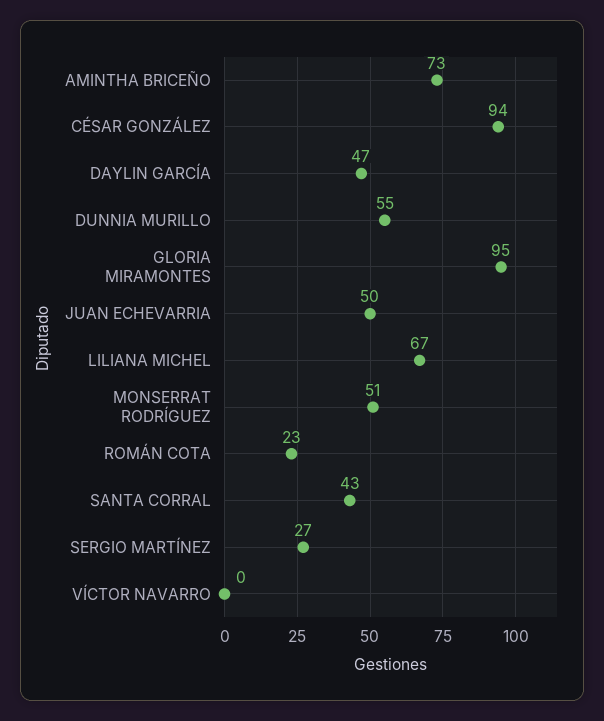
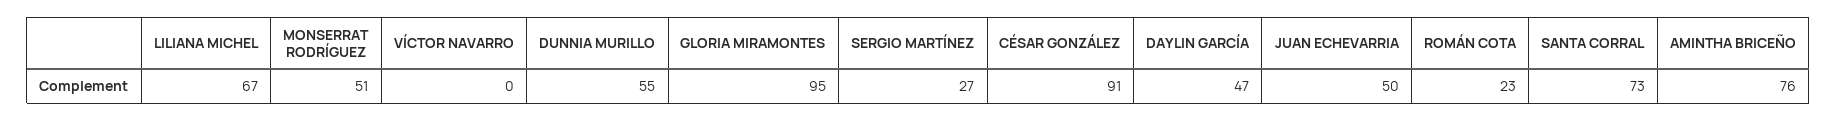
  {
-   "AMINTHA BRICEÑO": 73,
+   "AMINTHA BRICEÑO": 76,
-   "CÉSAR GONZÁLEZ": 94,
+   "CÉSAR GONZÁLEZ": 91,
    "DAYLIN GARCÍA": 47,
    "DUNNIA MURILLO": 55,
    "GLORIA MIRAMONTES": 95,
    "JUAN ECHEVARRIA": 50,
    "LILIANA MICHEL": 67,
    "MONSERRAT RODRÍGUEZ": 51,
    "ROMÁN COTA": 23,
-   "SANTA CORRAL": 43,
+   "SANTA CORRAL": 73,
    "SERGIO MARTÍNEZ": 27,
    "VÍCTOR NAVARRO": 0
  }

